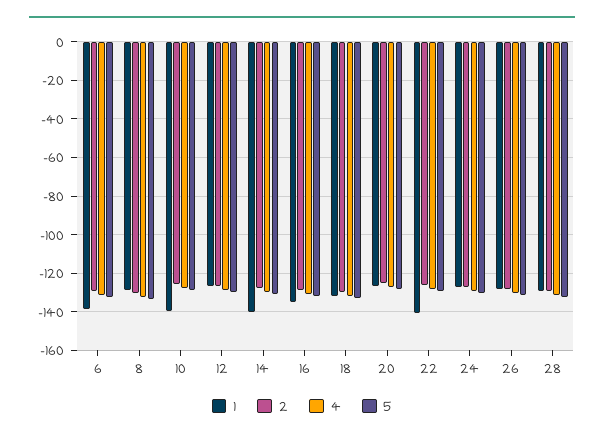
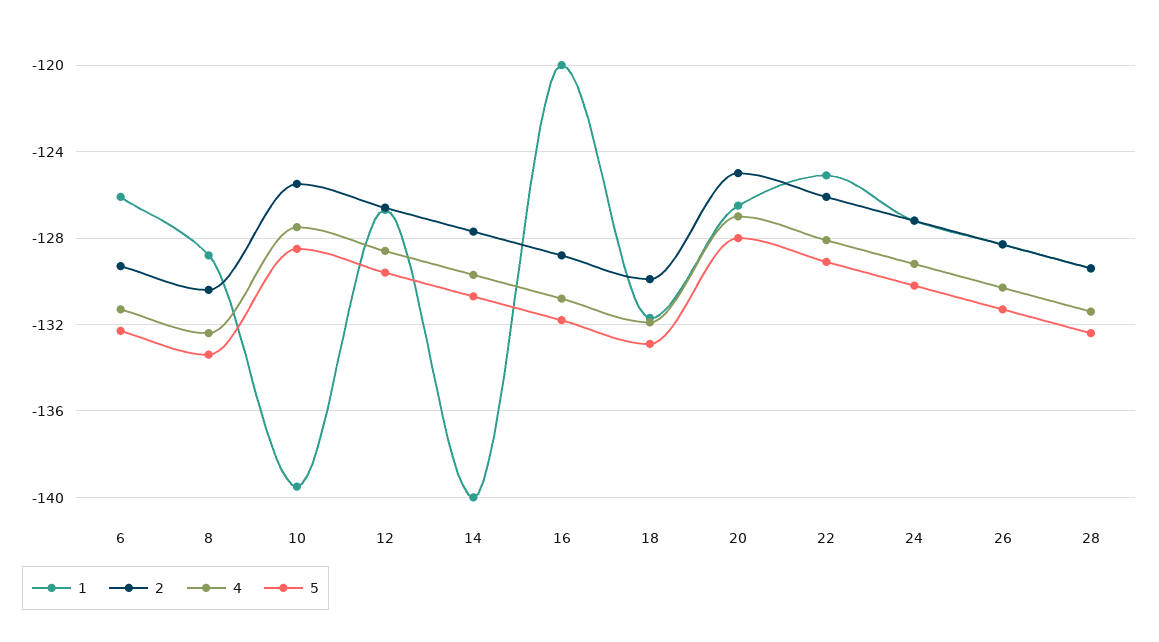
  {
    "1": {
-     "6": -140,
+     "6": -126,
      "8": -129,
      "10": -139.5,
      "12": -126.5,
      "14": -140,
-     "16": -135,
+     "16": -120,
      "18": -131.5,
      "20": -126.5,
-     "22": -140,
+     "22": -125,
      "24": -127,
      "26": -128.5,
      "28": -129.5
    },
    "2": {
      "6": -129.5,
      "8": -130.5,
      "10": -125.5,
      "12": -126.5,
      "14": -127.5,
      "16": -129,
      "18": -130,
      "20": -125,
      "22": -126,
      "24": -127,
      "26": -128.5,
      "28": -129.5
    },
    "4": {
      "6": -131.5,
      "8": -132.5,
      "10": -127.5,
      "12": -128.5,
      "14": -129.5,
      "16": -131,
      "18": -132,
      "20": -127,
      "22": -128,
      "24": -129,
      "26": -130.5,
      "28": -131.5
    },
    "5": {
      "6": -132.5,
      "8": -133.5,
      "10": -128.5,
      "12": -129.5,
      "14": -130.5,
      "16": -132,
      "18": -133,
      "20": -128,
      "22": -129,
      "24": -130,
      "26": -131.5,
      "28": -132.5
    }
  }

